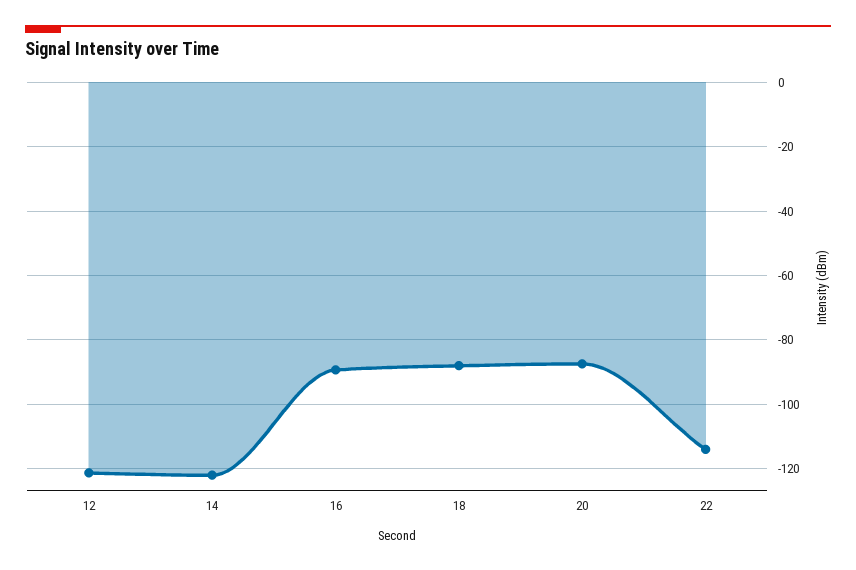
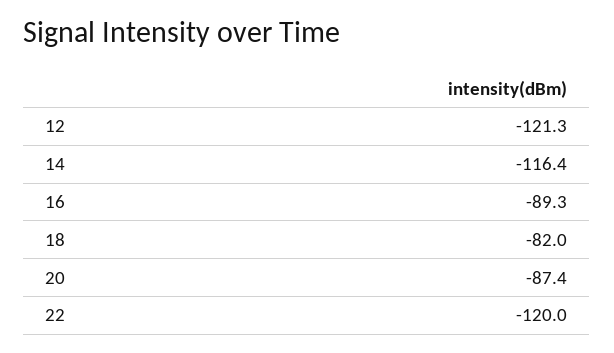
  {
    "12": -121.3,
-   "14": -122,
+   "14": -116.4,
    "16": -89.3,
-   "18": -88,
+   "18": -82,
    "20": -87.4,
-   "22": -114
+   "22": -120
  }

